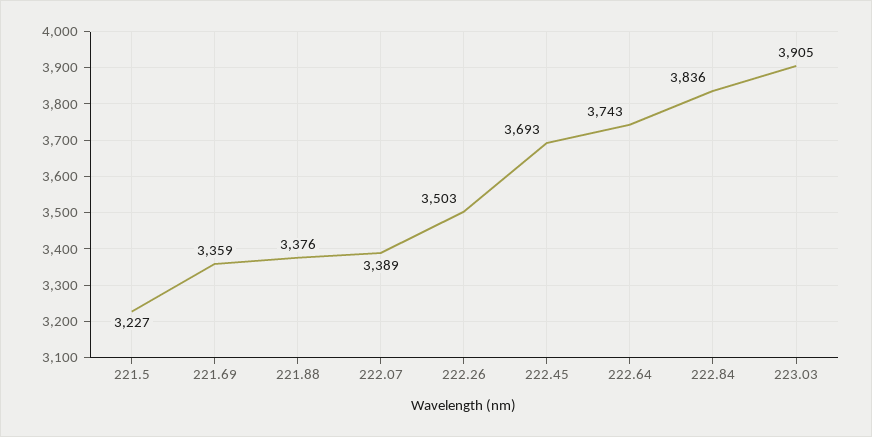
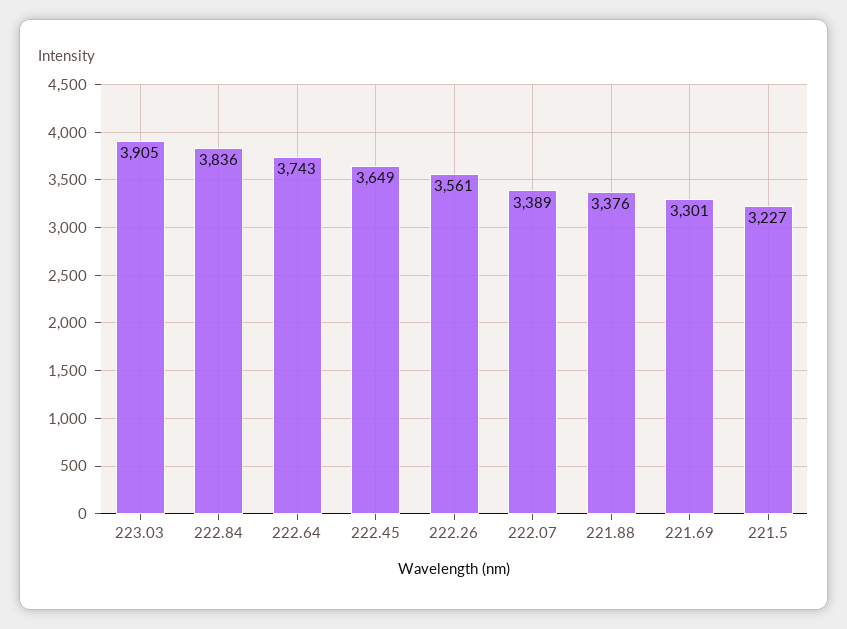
  {
    "221.5": 3227,
-   "221.69": 3359,
+   "221.69": 3301,
    "221.88": 3376,
    "222.07": 3389,
-   "222.26": 3503,
+   "222.26": 3561,
-   "222.45": 3693,
+   "222.45": 3649,
    "222.64": 3743,
    "222.84": 3836,
    "223.03": 3905
  }

